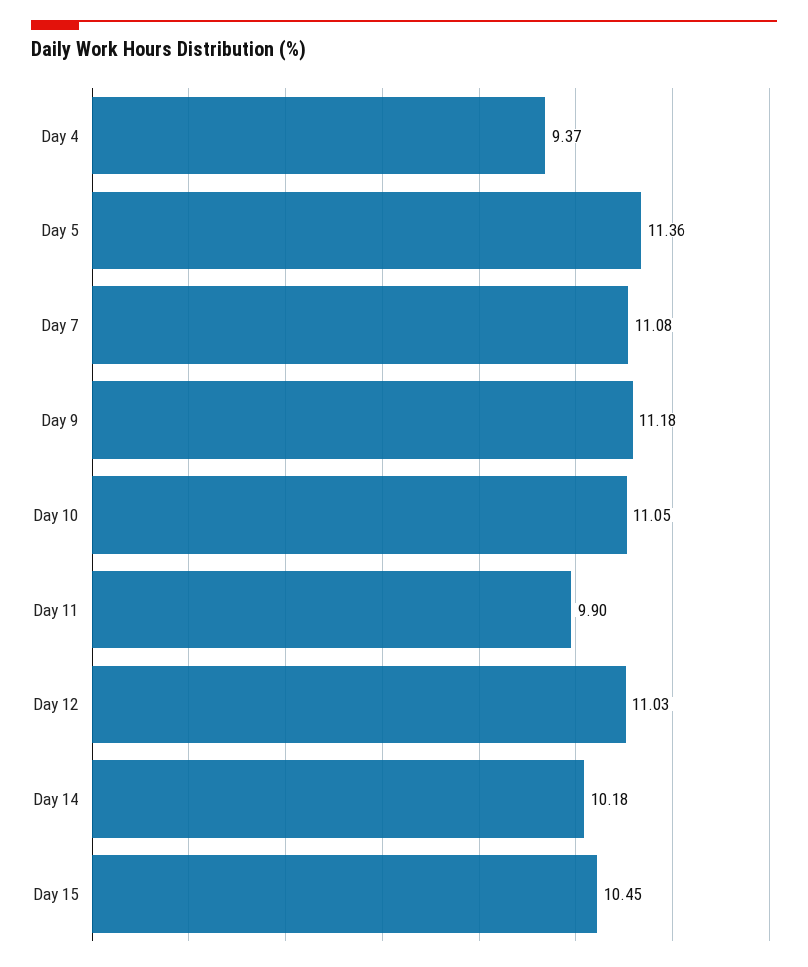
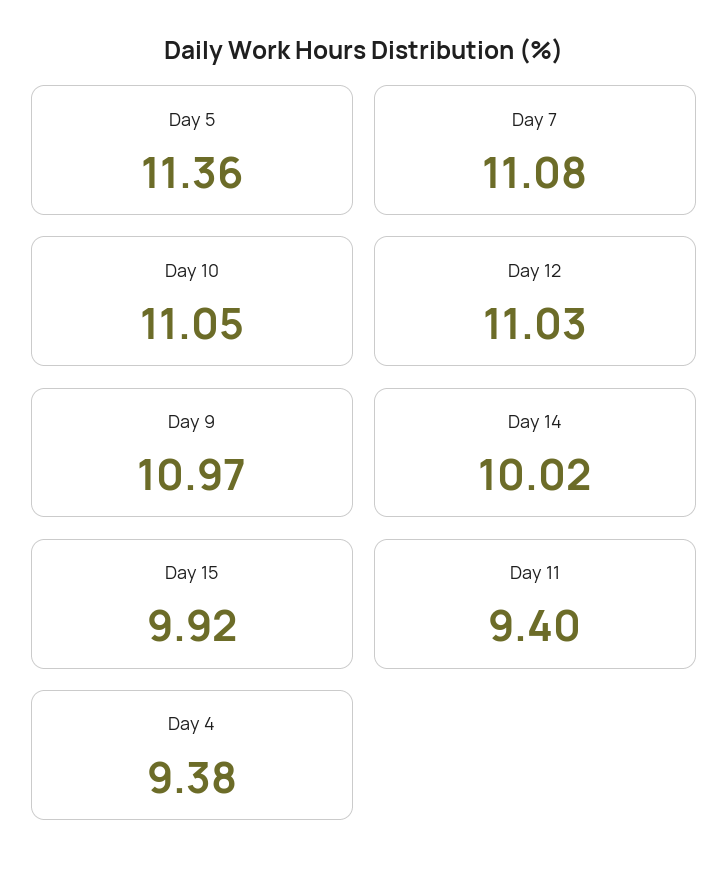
  {
-   "Day 4": 9.37,
+   "Day 4": 9.38,
    "Day 5": 11.36,
    "Day 7": 11.08,
-   "Day 9": 11.18,
+   "Day 9": 10.97,
    "Day 10": 11.05,
-   "Day 11": 9.9,
+   "Day 11": 9.4,
    "Day 12": 11.03,
-   "Day 14": 10.18,
+   "Day 14": 10.02,
-   "Day 15": 10.45
+   "Day 15": 9.92
  }

